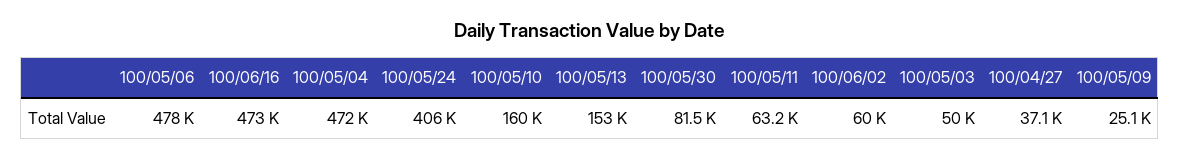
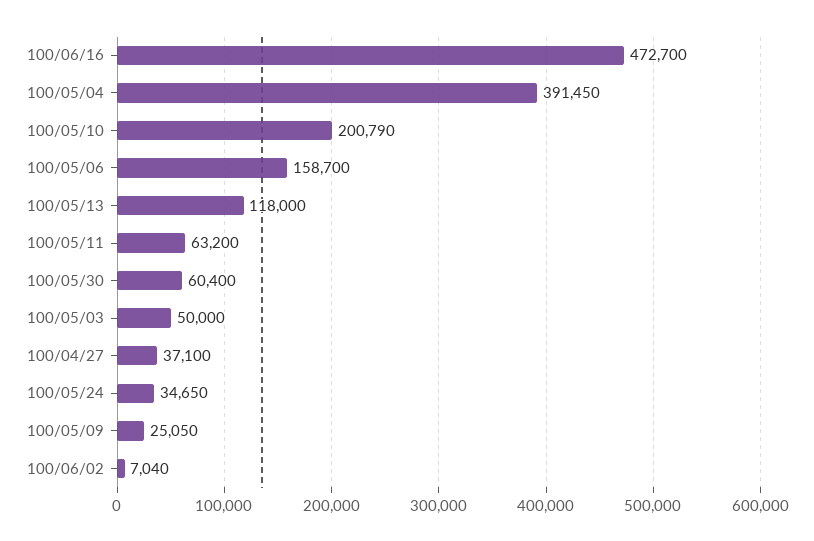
  {
-   "100/05/06": 478000,
+   "100/05/06": 158700,
    "100/06/16": 472700,
-   "100/05/04": 472000,
+   "100/05/04": 391450,
-   "100/05/24": 406000,
+   "100/05/24": 34650,
-   "100/05/10": 160000,
+   "100/05/10": 200790,
-   "100/05/13": 153000,
+   "100/05/13": 118000,
-   "100/05/30": 81500,
+   "100/05/30": 60400,
    "100/05/11": 63200,
-   "100/06/02": 60000,
+   "100/06/02": 7040,
    "100/05/03": 50000,
    "100/04/27": 37100,
    "100/05/09": 25050
  }

